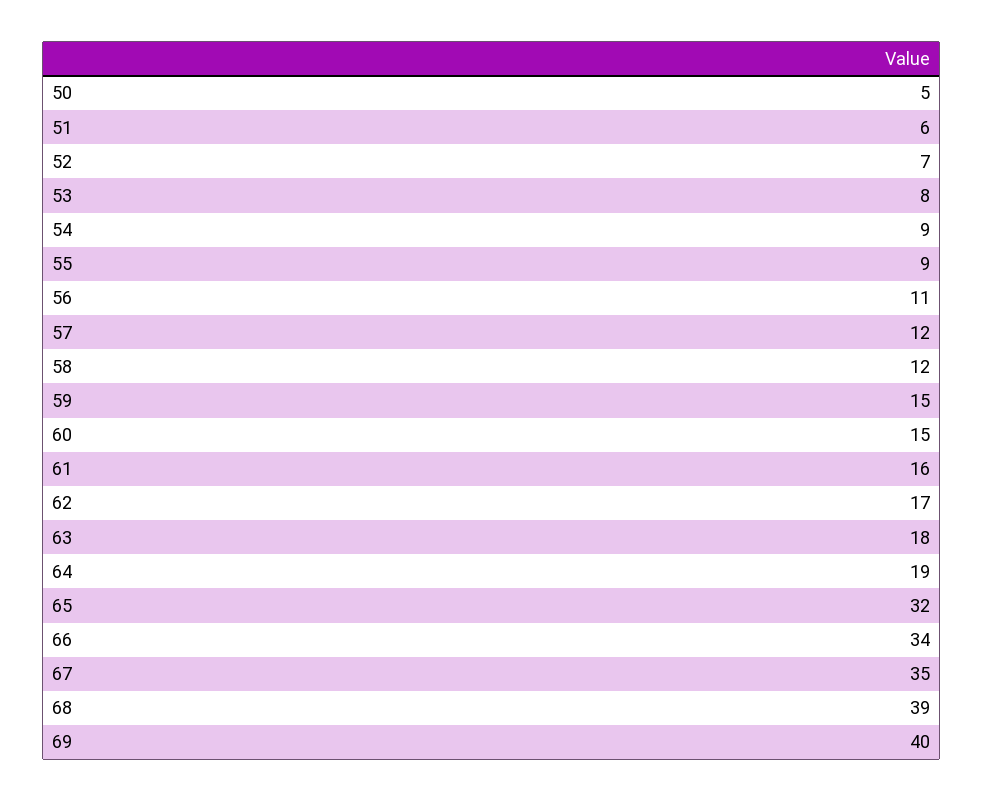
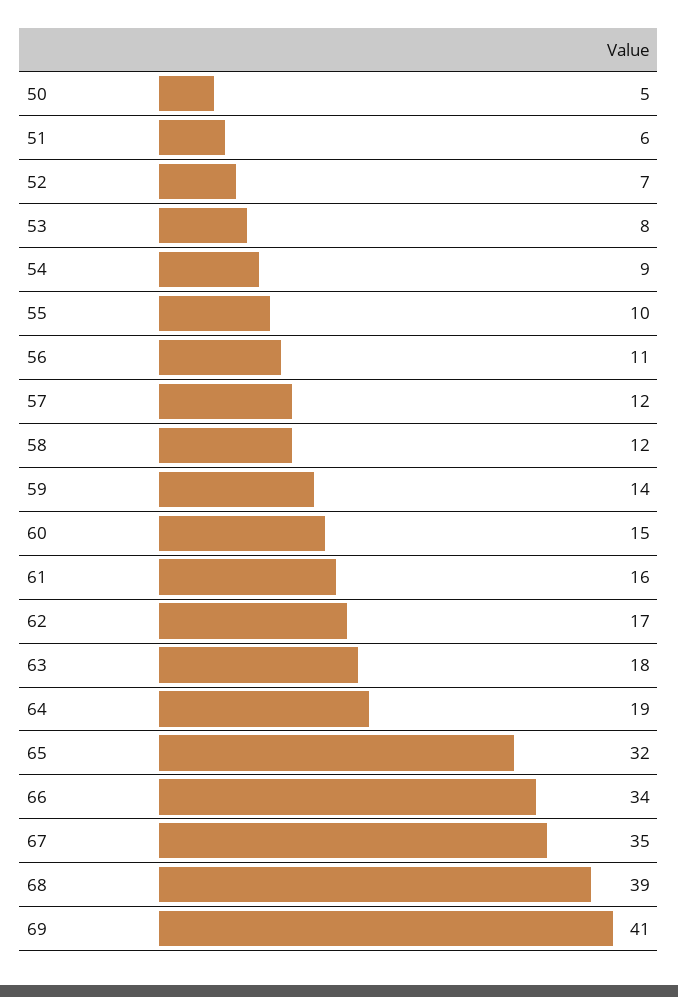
  {
    "50": 5,
    "51": 6,
    "52": 7,
    "53": 8,
    "54": 9,
-   "55": 9,
+   "55": 10,
    "56": 11,
    "57": 12,
    "58": 12,
-   "59": 15,
+   "59": 14,
    "60": 15,
    "61": 16,
    "62": 17,
    "63": 18,
    "64": 19,
    "65": 32,
    "66": 34,
    "67": 35,
    "68": 39,
-   "69": 40
+   "69": 41
  }

